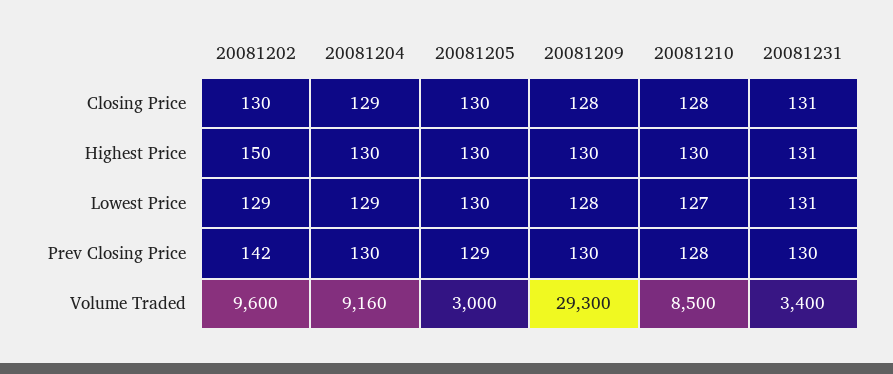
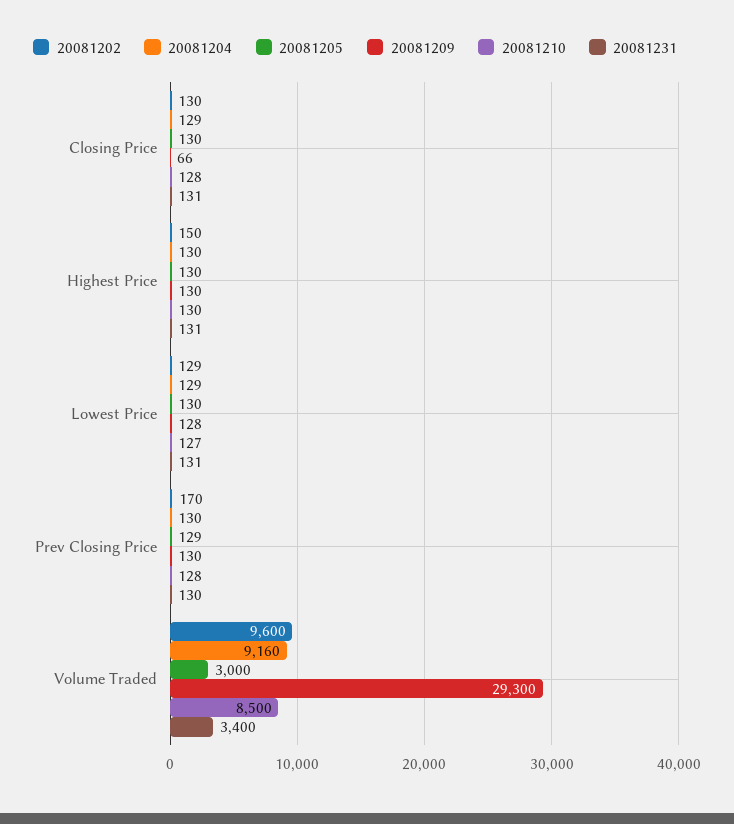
  {
    "20081202": {
      "Closing Price": 130,
      "Highest Price": 150,
      "Lowest Price": 129,
-     "Prev Closing Price": 142,
+     "Prev Closing Price": 170,
      "Volume Traded": 9600
    },
    "20081204": {
      "Closing Price": 129,
      "Highest Price": 130,
      "Lowest Price": 129,
      "Prev Closing Price": 130,
      "Volume Traded": 9160
    },
    "20081205": {
      "Closing Price": 130,
      "Highest Price": 130,
      "Lowest Price": 130,
      "Prev Closing Price": 129,
      "Volume Traded": 3000
    },
    "20081209": {
-     "Closing Price": 128,
+     "Closing Price": 66,
      "Highest Price": 130,
      "Lowest Price": 128,
      "Prev Closing Price": 130,
      "Volume Traded": 29300
    },
    "20081210": {
      "Closing Price": 128,
      "Highest Price": 130,
      "Lowest Price": 127,
      "Prev Closing Price": 128,
      "Volume Traded": 8500
    },
    "20081231": {
      "Closing Price": 131,
      "Highest Price": 131,
      "Lowest Price": 131,
      "Prev Closing Price": 130,
      "Volume Traded": 3400
    }
  }

